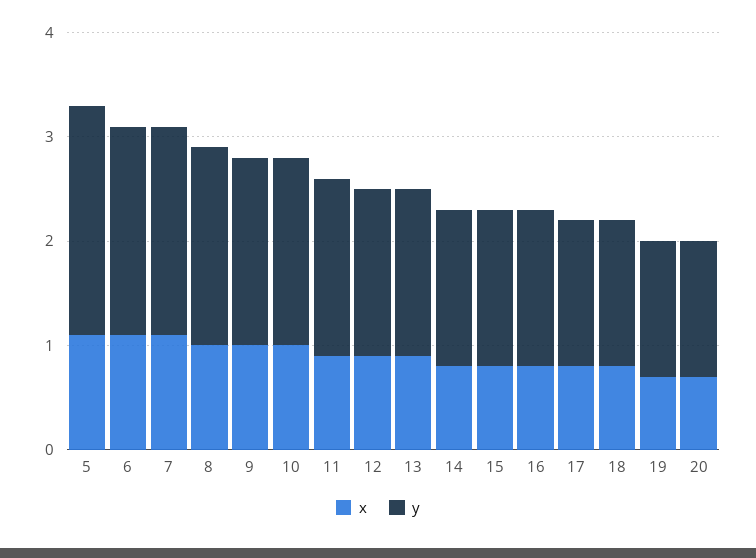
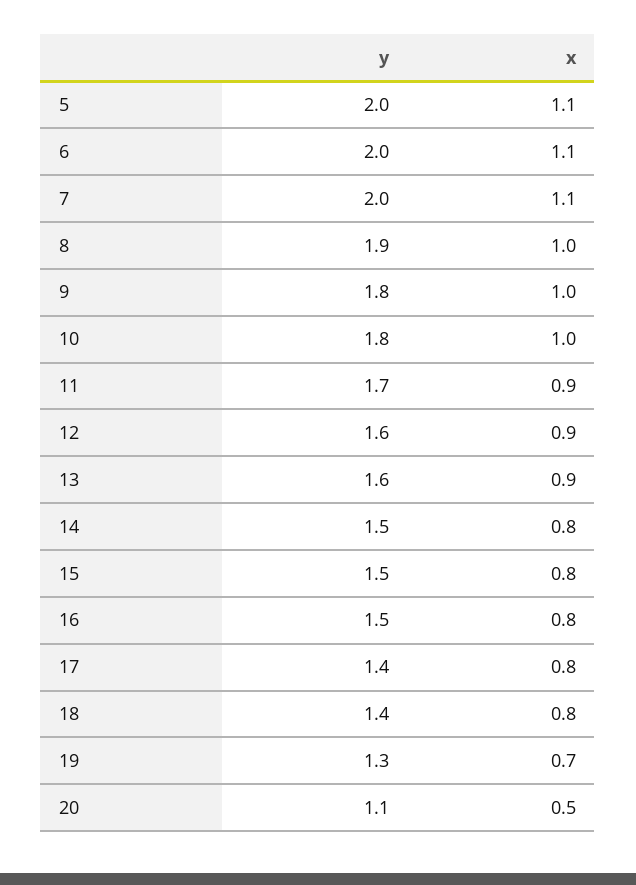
  {
    "x": {
      "5": 1.1,
      "6": 1.1,
      "7": 1.1,
      "8": 1,
      "9": 1,
      "10": 1,
      "11": 0.9,
      "12": 0.9,
      "13": 0.9,
      "14": 0.8,
      "15": 0.8,
      "16": 0.8,
      "17": 0.8,
      "18": 0.8,
      "19": 0.7,
-     "20": 0.7
+     "20": 0.5
    },
    "y": {
-     "5": 2.2,
+     "5": 2,
      "6": 2,
      "7": 2,
      "8": 1.9,
      "9": 1.8,
      "10": 1.8,
      "11": 1.7,
      "12": 1.6,
      "13": 1.6,
      "14": 1.5,
      "15": 1.5,
      "16": 1.5,
      "17": 1.4,
      "18": 1.4,
      "19": 1.3,
-     "20": 1.3
+     "20": 1.1
    }
  }

